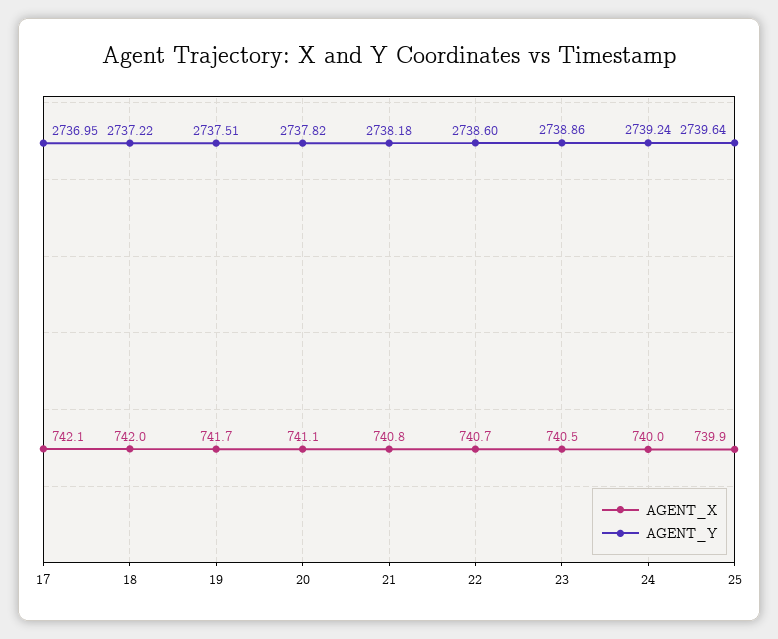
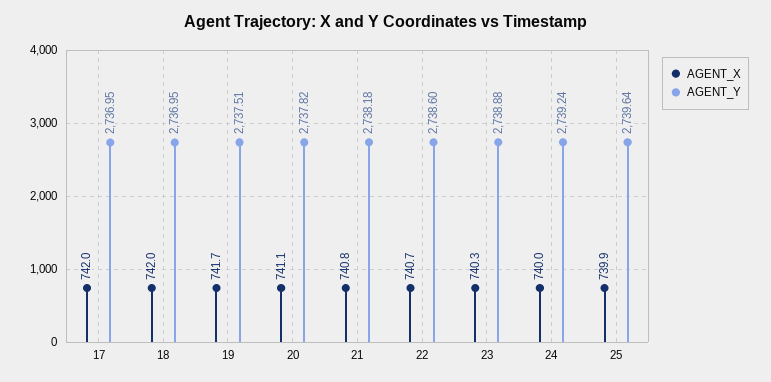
  {
    "AGENT_X": {
-     "17": 742.1,
+     "17": 742,
      "18": 742,
      "19": 741.7,
      "20": 741.1,
      "21": 740.8,
      "22": 740.7,
-     "23": 740.5,
+     "23": 740.3,
      "24": 740,
      "25": 739.9
    },
    "AGENT_Y": {
      "17": 2736.95,
-     "18": 2737.22,
+     "18": 2736.95,
      "19": 2737.51,
      "20": 2737.82,
      "21": 2738.18,
      "22": 2738.6,
-     "23": 2738.86,
+     "23": 2738.88,
      "24": 2739.24,
      "25": 2739.64
    }
  }

